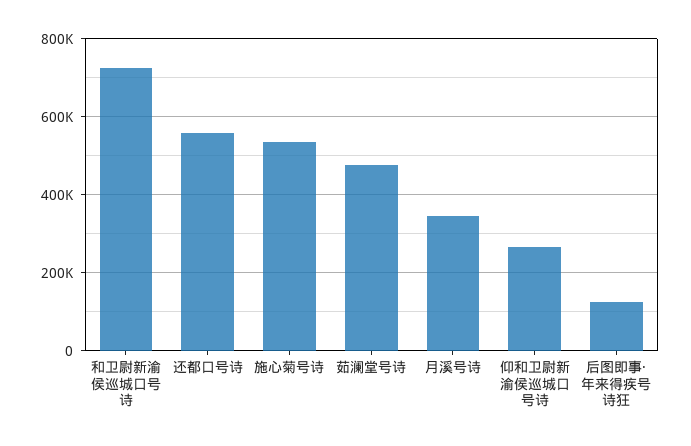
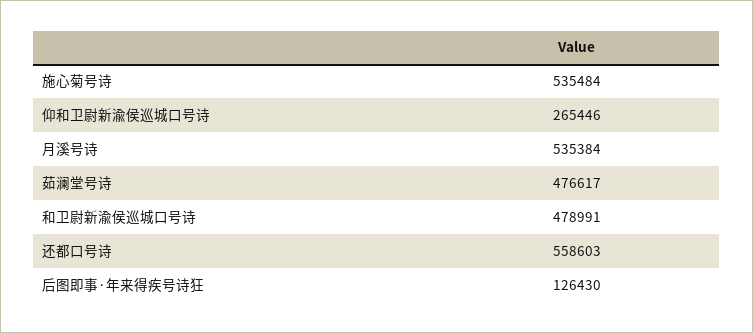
  {
-   "和卫尉新渝侯巡城口号诗": 720000,
+   "和卫尉新渝侯巡城口号诗": 478991,
    "还都口号诗": 558603,
    "施心菊号诗": 535484,
    "茹澜堂号诗": 476617,
-   "月溪号诗": 340000,
+   "月溪号诗": 535384,
    "仰和卫尉新渝侯巡城口号诗": 265446,
    "后图即事·年来得疾号诗狂": 126430
  }

